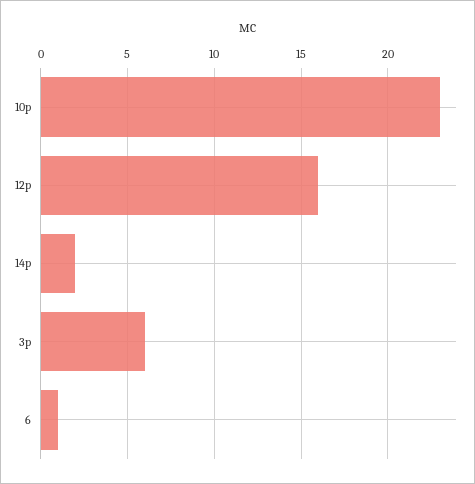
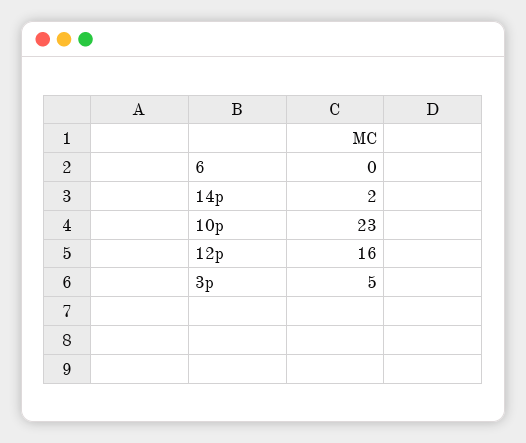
  {
    "10p": 23,
    "12p": 16,
    "14p": 2,
-   "3p": 6,
+   "3p": 5,
-   "6": 1
+   "6": 0
  }

